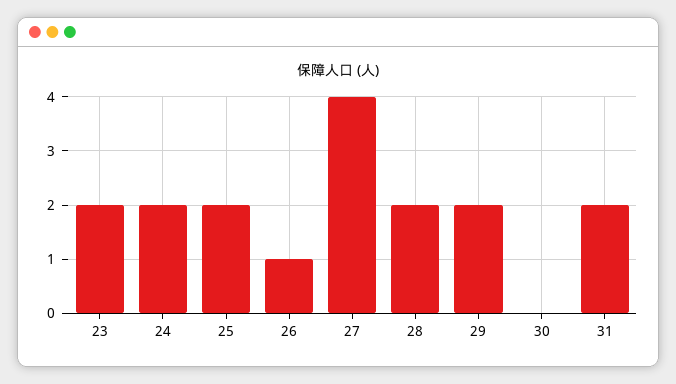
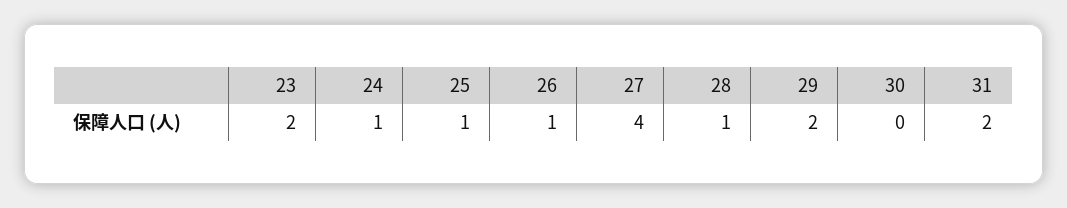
  {
    "23": 2,
-   "24": 2,
+   "24": 1,
-   "25": 2,
+   "25": 1,
    "26": 1,
    "27": 4,
-   "28": 2,
+   "28": 1,
    "29": 2,
    "30": 0,
    "31": 2
  }

